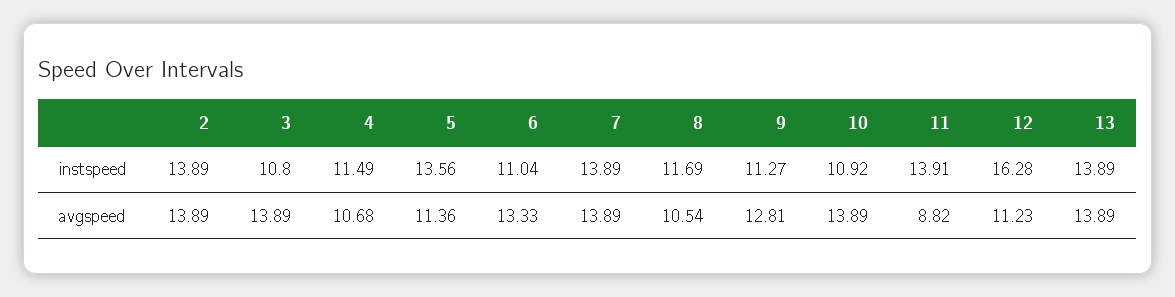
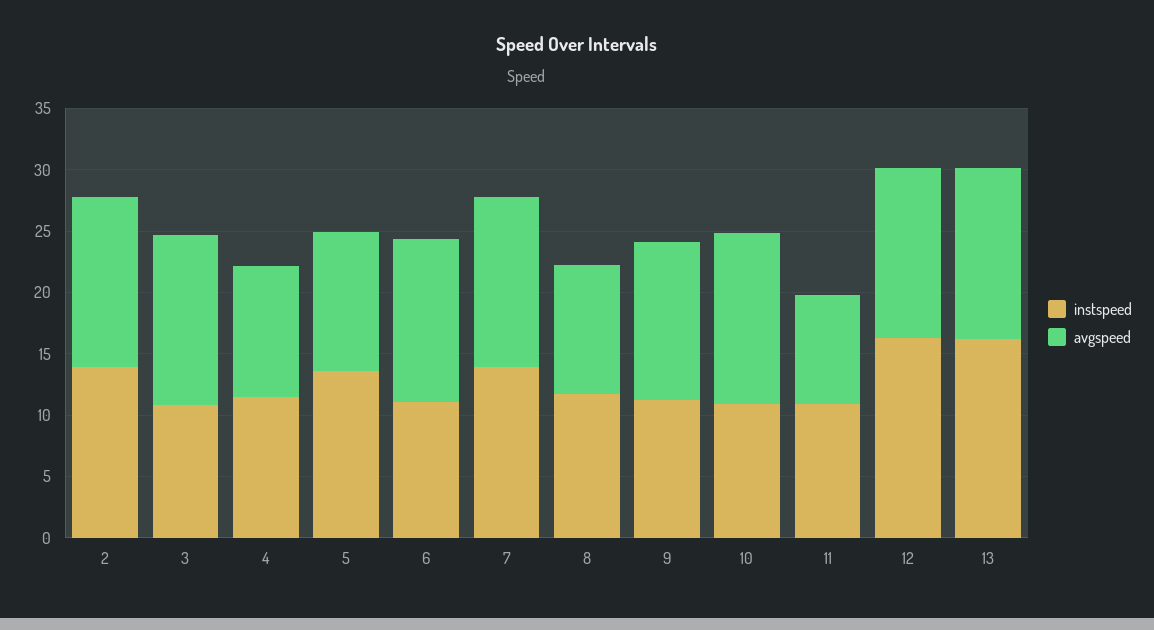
  {
    "instspeed": {
      "2": 13.89,
      "3": 10.8,
      "4": 11.49,
      "5": 13.56,
      "6": 11.04,
      "7": 13.89,
      "8": 11.69,
      "9": 11.27,
      "10": 10.92,
-     "11": 13.91,
+     "11": 11,
      "12": 16.28,
-     "13": 13.89
+     "13": 16
    },
    "avgspeed": {
      "2": 13.89,
      "3": 13.89,
      "4": 10.68,
      "5": 11.36,
      "6": 13.33,
      "7": 13.89,
      "8": 10.54,
      "9": 12.81,
      "10": 13.89,
      "11": 8.82,
-     "12": 11.23,
+     "12": 14,
      "13": 13.89
    }
  }

